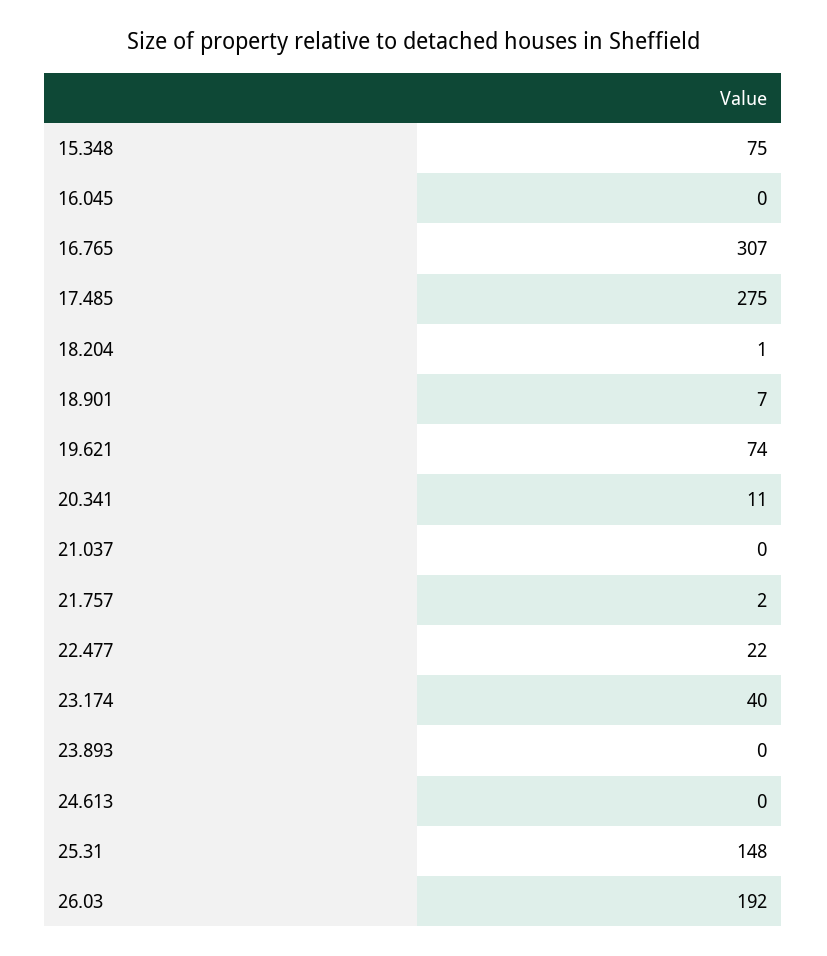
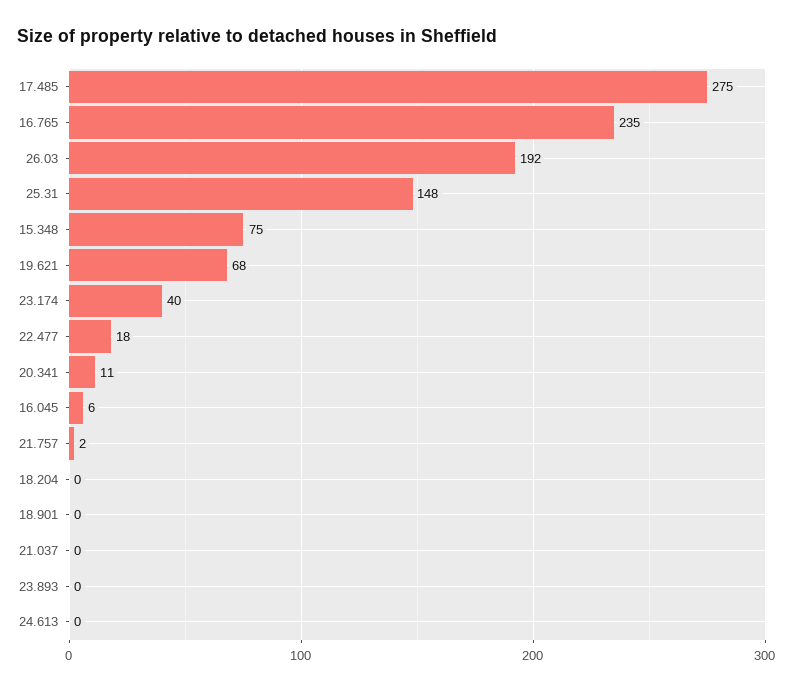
  {
    "15.348": 75,
-   "16.045": 0,
+   "16.045": 6,
-   "16.765": 307,
+   "16.765": 235,
    "17.485": 275,
-   "18.204": 1,
+   "18.204": 0,
-   "18.901": 7,
+   "18.901": 0,
-   "19.621": 74,
+   "19.621": 68,
    "20.341": 11,
    "21.037": 0,
    "21.757": 2,
-   "22.477": 22,
+   "22.477": 18,
    "23.174": 40,
    "23.893": 0,
    "24.613": 0,
    "25.31": 148,
    "26.03": 192
  }

